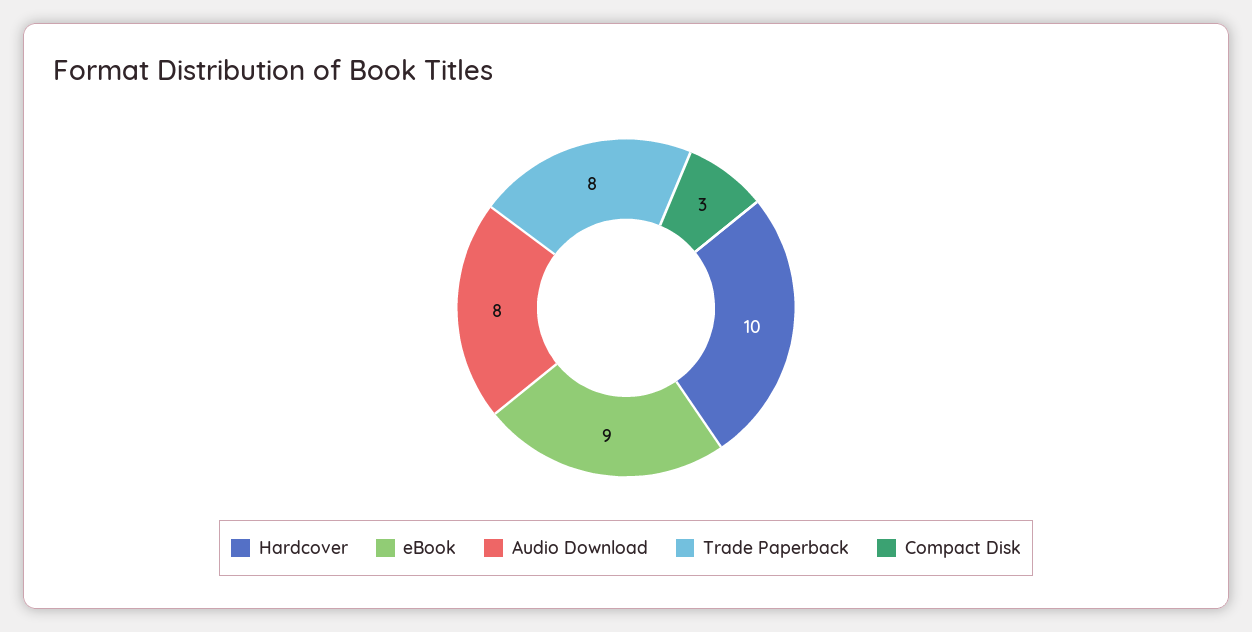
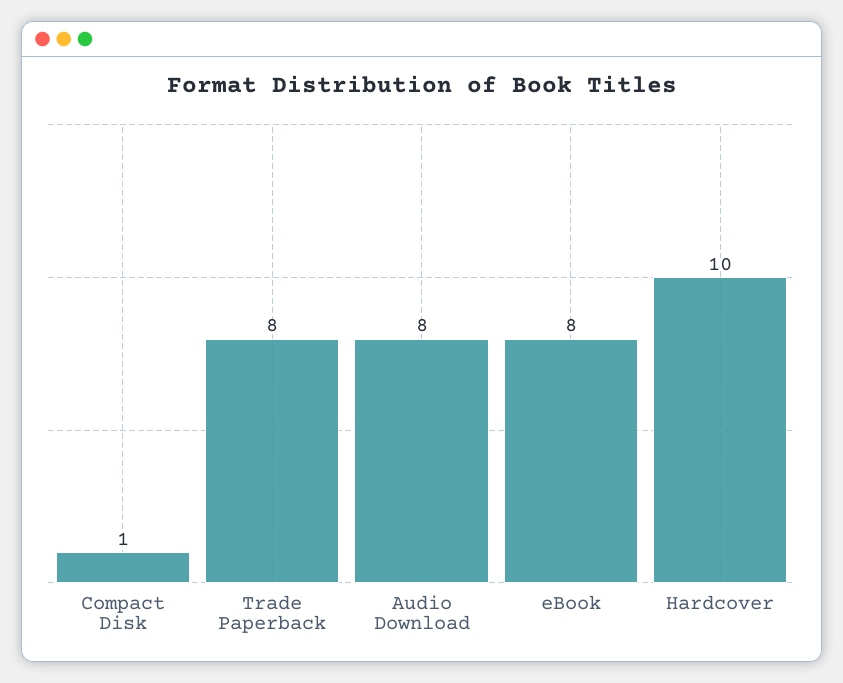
  {
    "Hardcover": 10,
-   "eBook": 9,
+   "eBook": 8,
    "Audio Download": 8,
    "Trade Paperback": 8,
-   "Compact Disk": 3
+   "Compact Disk": 1
  }

